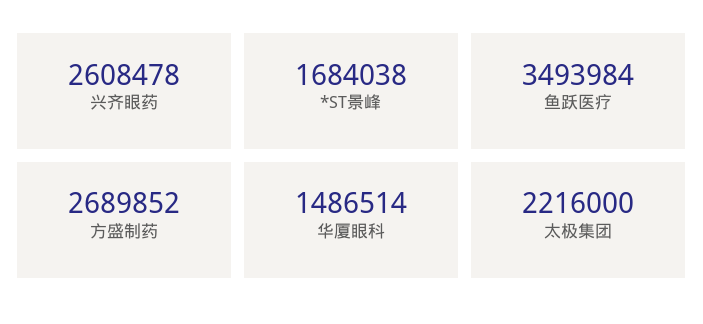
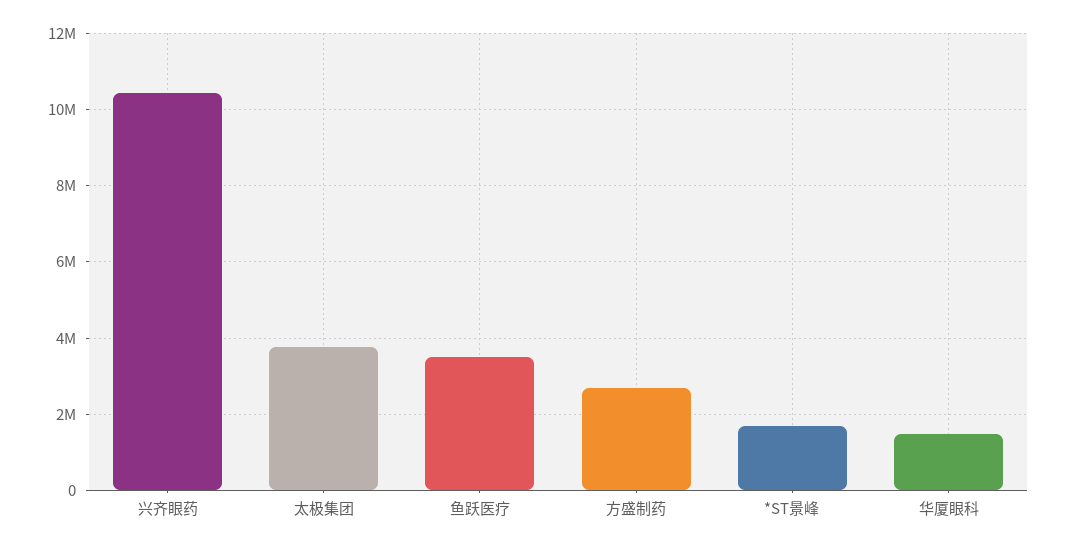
  {
-   "兴齐眼药": 2608478,
+   "兴齐眼药": 10400000,
    "*ST景峰": 1684038,
    "鱼跃医疗": 3493984,
    "方盛制药": 2689852,
    "华厦眼科": 1486514,
-   "太极集团": 2216000
+   "太极集团": 3800000
  }

